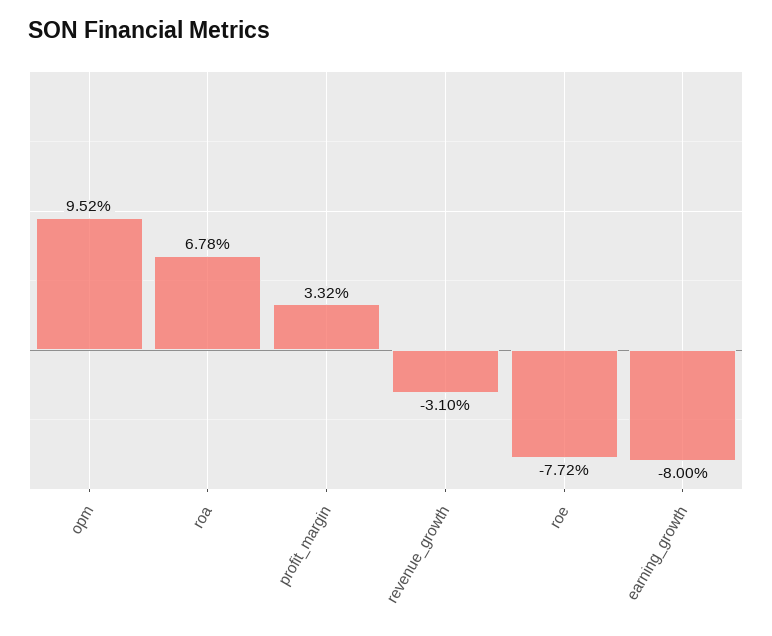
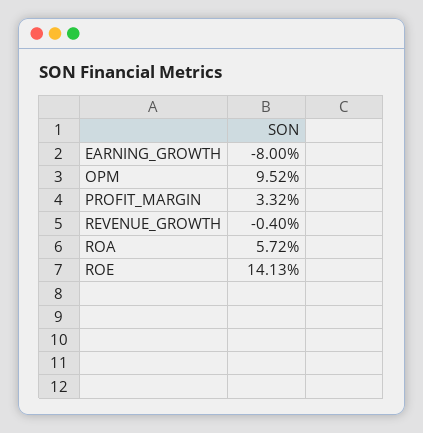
  {
    "opm": 9.52,
-   "roa": 6.78,
+   "roa": 5.72,
    "profit_margin": 3.32,
-   "revenue_growth": -3.1,
+   "revenue_growth": -0.4,
-   "roe": -7.72,
+   "roe": 14.13,
    "earning_growth": -8
  }

